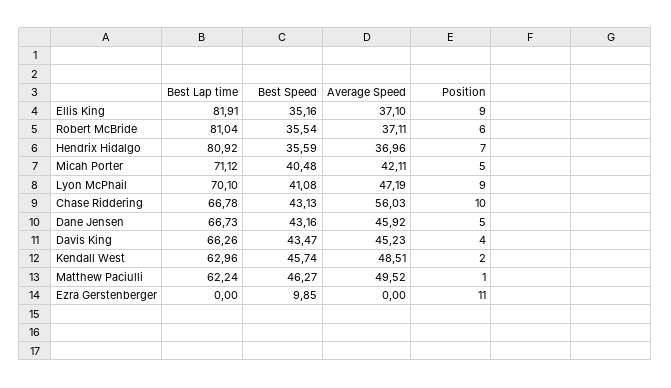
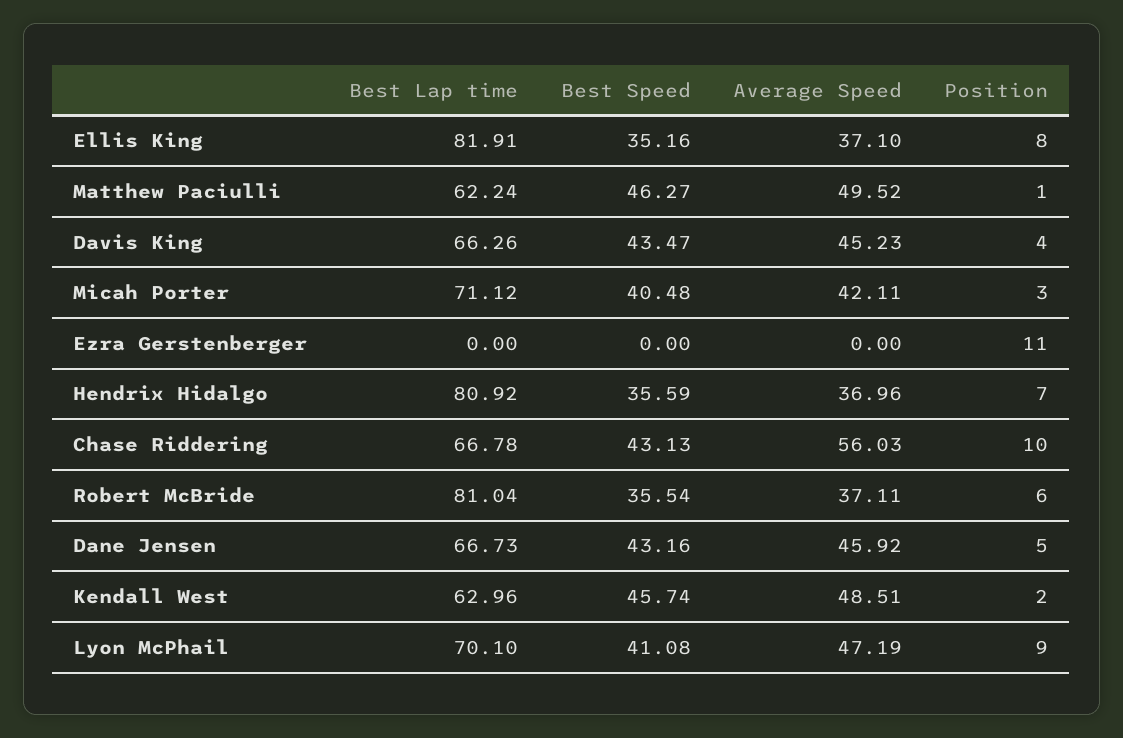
  {
    "Best Lap time": {
      "Ellis King": 81.91,
      "Robert McBride": 81.04,
      "Hendrix Hidalgo": 80.92,
      "Micah Porter": 71.12,
      "Lyon McPhail": 70.1,
      "Chase Riddering": 66.78,
      "Dane Jensen": 66.73,
      "Davis King": 66.26,
      "Kendall West": 62.96,
      "Matthew Paciulli": 62.24,
      "Ezra Gerstenberger": 0
    },
    "Best Speed": {
      "Ellis King": 35.16,
      "Robert McBride": 35.54,
      "Hendrix Hidalgo": 35.59,
      "Micah Porter": 40.48,
      "Lyon McPhail": 41.08,
      "Chase Riddering": 43.13,
      "Dane Jensen": 43.16,
      "Davis King": 43.47,
      "Kendall West": 45.74,
      "Matthew Paciulli": 46.27,
-     "Ezra Gerstenberger": 9.85
+     "Ezra Gerstenberger": 0
    },
    "Average Speed": {
      "Ellis King": 37.1,
      "Robert McBride": 37.11,
      "Hendrix Hidalgo": 36.96,
      "Micah Porter": 42.11,
      "Lyon McPhail": 47.19,
      "Chase Riddering": 56.03,
      "Dane Jensen": 45.92,
      "Davis King": 45.23,
      "Kendall West": 48.51,
      "Matthew Paciulli": 49.52,
      "Ezra Gerstenberger": 0
    },
    "Position": {
-     "Ellis King": 9,
+     "Ellis King": 8,
      "Robert McBride": 6,
      "Hendrix Hidalgo": 7,
-     "Micah Porter": 5,
+     "Micah Porter": 3,
      "Lyon McPhail": 9,
      "Chase Riddering": 10,
      "Dane Jensen": 5,
      "Davis King": 4,
      "Kendall West": 2,
      "Matthew Paciulli": 1,
      "Ezra Gerstenberger": 11
    }
  }

